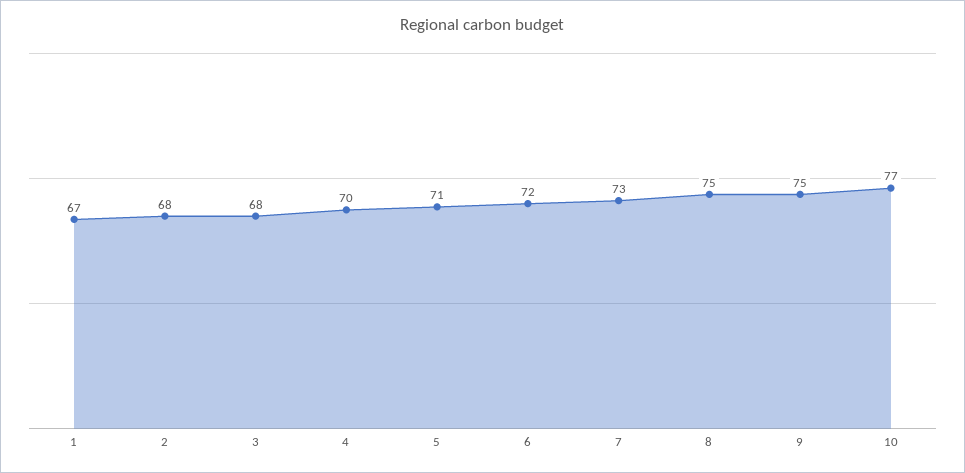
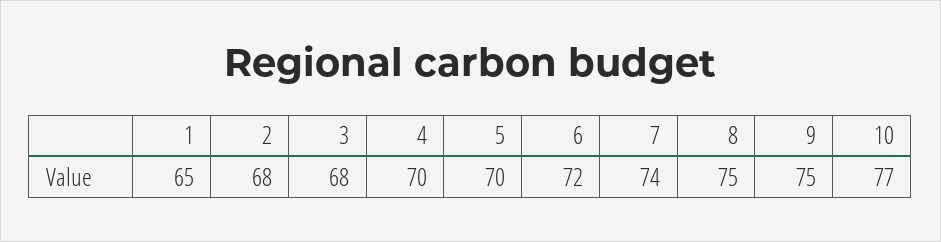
  {
-   "1": 67,
+   "1": 65,
    "2": 68,
    "3": 68,
    "4": 70,
-   "5": 71,
+   "5": 70,
    "6": 72,
-   "7": 73,
+   "7": 74,
    "8": 75,
    "9": 75,
    "10": 77
  }

